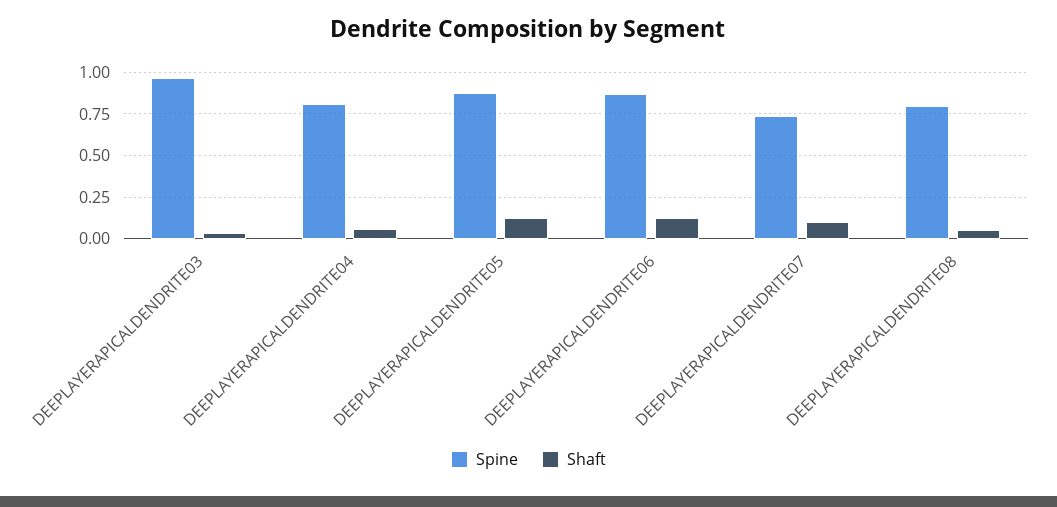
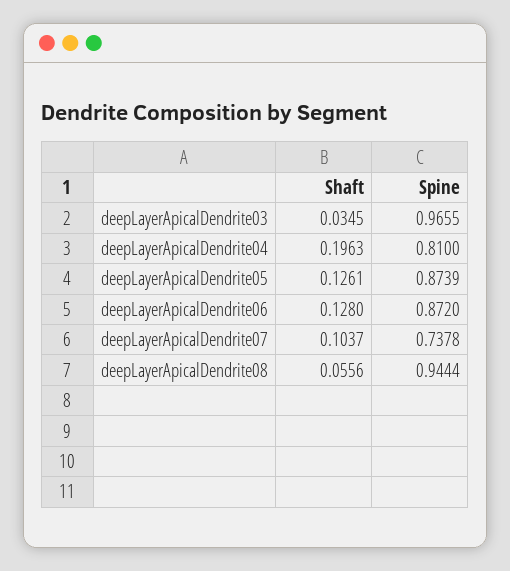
  {
    "Spine": {
      "DEEPLAYERAPICALDENDRITE03": 0.9655,
      "DEEPLAYERAPICALDENDRITE04": 0.81,
      "DEEPLAYERAPICALDENDRITE05": 0.8739,
      "DEEPLAYERAPICALDENDRITE06": 0.872,
      "DEEPLAYERAPICALDENDRITE07": 0.7378,
-     "DEEPLAYERAPICALDENDRITE08": 0.8
+     "DEEPLAYERAPICALDENDRITE08": 0.9444
    },
    "Shaft": {
      "DEEPLAYERAPICALDENDRITE03": 0.0345,
-     "DEEPLAYERAPICALDENDRITE04": 0.05,
+     "DEEPLAYERAPICALDENDRITE04": 0.1963,
      "DEEPLAYERAPICALDENDRITE05": 0.1261,
      "DEEPLAYERAPICALDENDRITE06": 0.128,
      "DEEPLAYERAPICALDENDRITE07": 0.1037,
      "DEEPLAYERAPICALDENDRITE08": 0.0556
    }
  }

